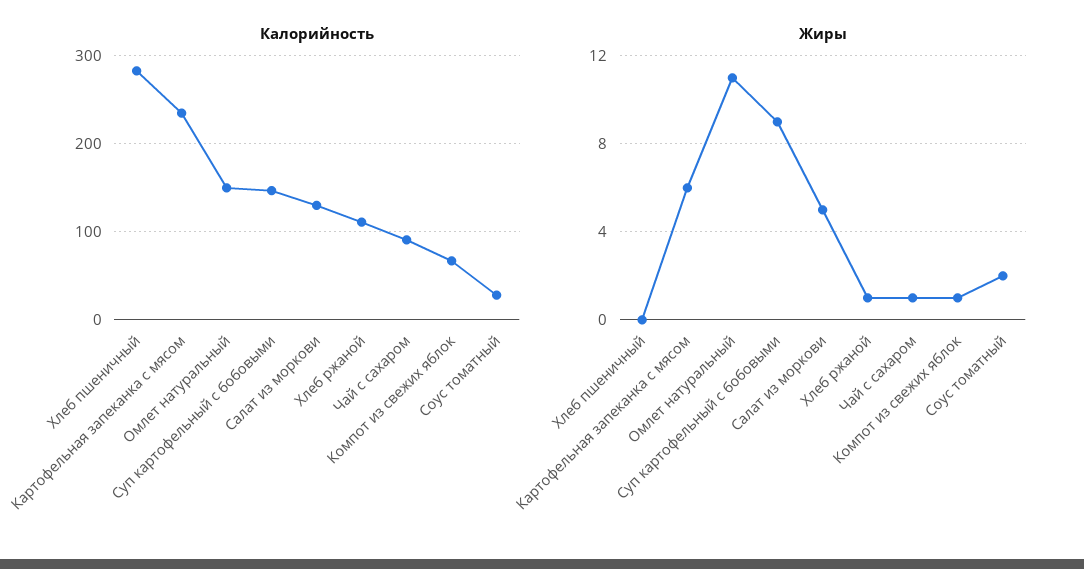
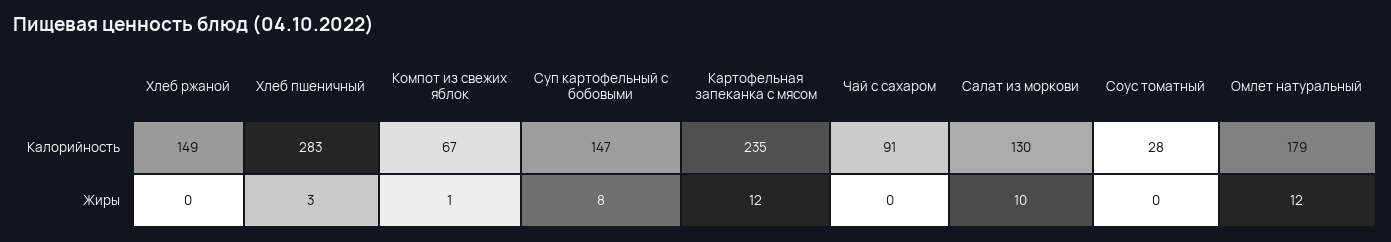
  {
    "Калорийность": {
      "Хлеб пшеничный": 283,
      "Картофельная запеканка с мясом": 235,
-     "Омлет натуральный": 150,
+     "Омлет натуральный": 179,
      "Суп картофельный с бобовыми": 147,
      "Салат из моркови": 130,
-     "Хлеб ржаной": 110,
+     "Хлеб ржаной": 149,
      "Чай с сахаром": 91,
      "Компот из свежих яблок": 67,
      "Соус томатный": 28
    },
    "Жиры": {
-     "Хлеб пшеничный": 0,
+     "Хлеб пшеничный": 3,
-     "Картофельная запеканка с мясом": 6,
+     "Картофельная запеканка с мясом": 12,
-     "Омлет натуральный": 11,
+     "Омлет натуральный": 12,
-     "Суп картофельный с бобовыми": 9,
+     "Суп картофельный с бобовыми": 8,
-     "Салат из моркови": 5,
+     "Салат из моркови": 10,
-     "Хлеб ржаной": 1,
+     "Хлеб ржаной": 0,
-     "Чай с сахаром": 1,
+     "Чай с сахаром": 0,
      "Компот из свежих яблок": 1,
-     "Соус томатный": 2
+     "Соус томатный": 0
    }
  }

